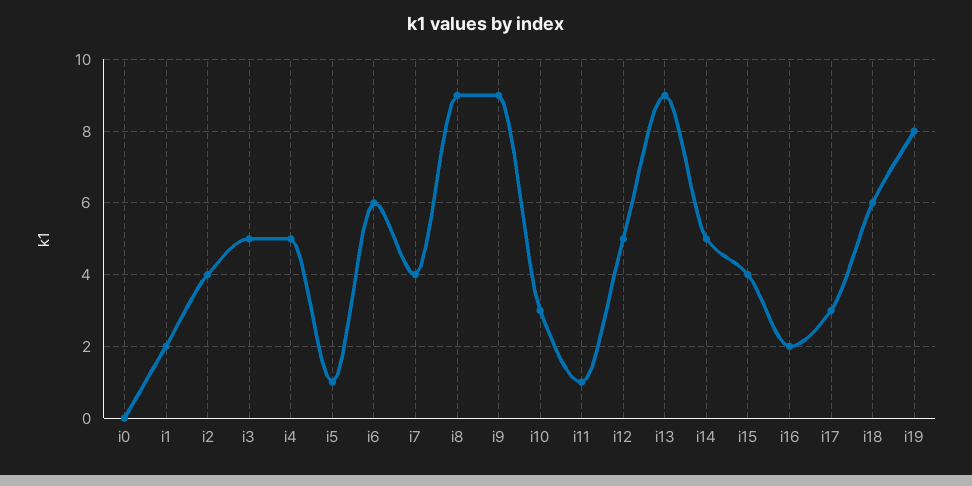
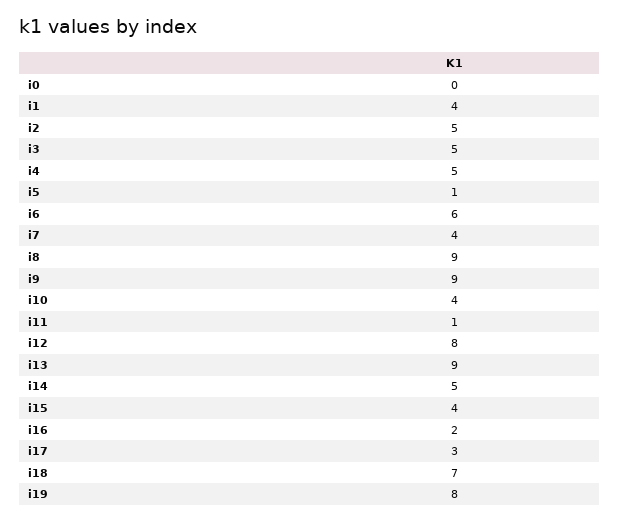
  {
    "i0": 0,
-   "i1": 2,
+   "i1": 4,
-   "i2": 4,
+   "i2": 5,
    "i3": 5,
    "i4": 5,
    "i5": 1,
    "i6": 6,
    "i7": 4,
    "i8": 9,
    "i9": 9,
-   "i10": 3,
+   "i10": 4,
    "i11": 1,
-   "i12": 5,
+   "i12": 8,
    "i13": 9,
    "i14": 5,
    "i15": 4,
    "i16": 2,
    "i17": 3,
-   "i18": 6,
+   "i18": 7,
    "i19": 8
  }

